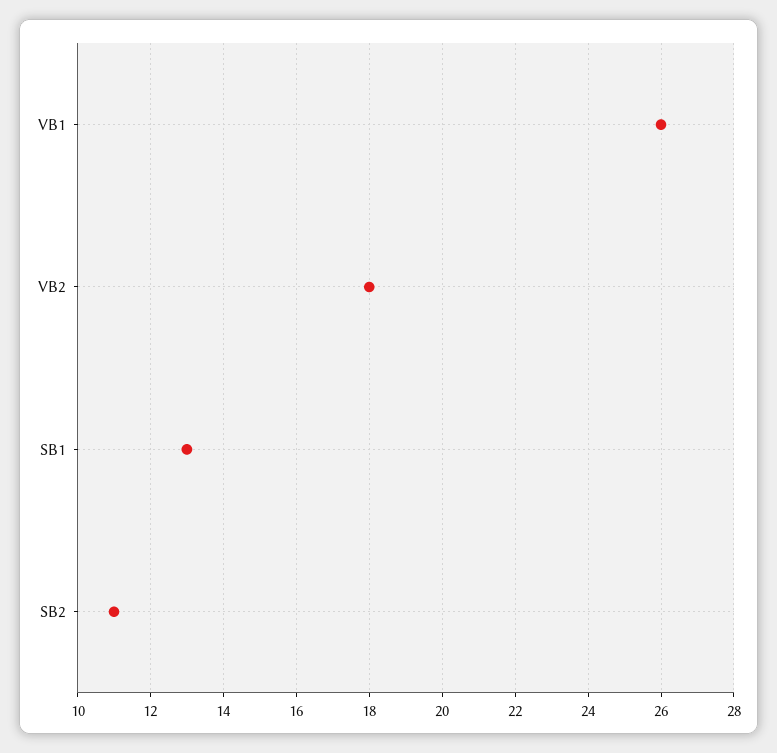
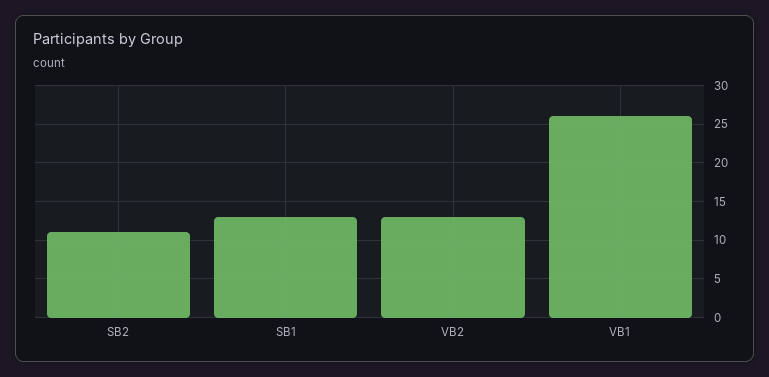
  {
    "VB1": 26,
-   "VB2": 18,
+   "VB2": 13,
    "SB1": 13,
    "SB2": 11
  }

